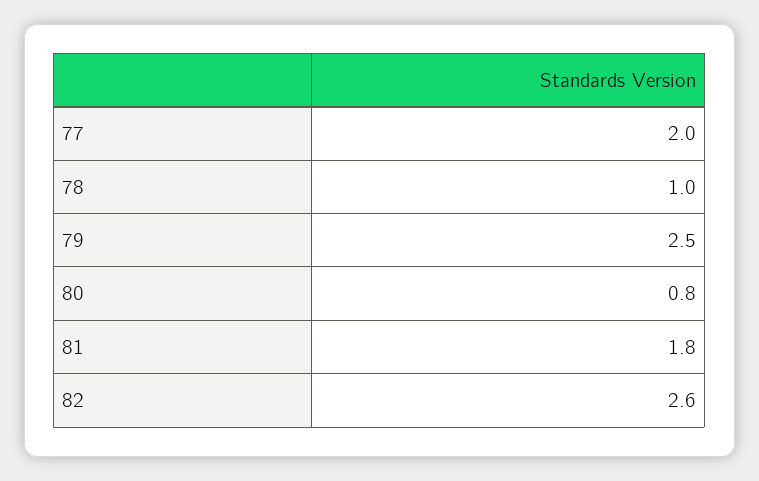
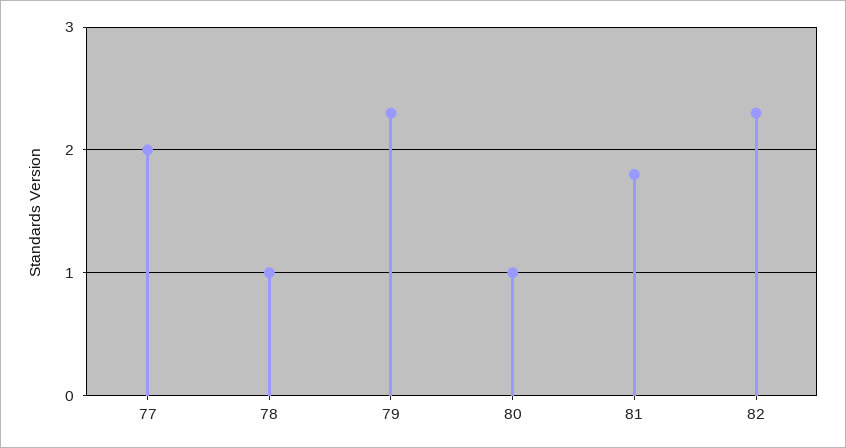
  {
    "77": 2,
    "78": 1,
-   "79": 2.5,
+   "79": 2.3,
-   "80": 0.8,
+   "80": 1,
    "81": 1.8,
-   "82": 2.6
+   "82": 2.3
  }

